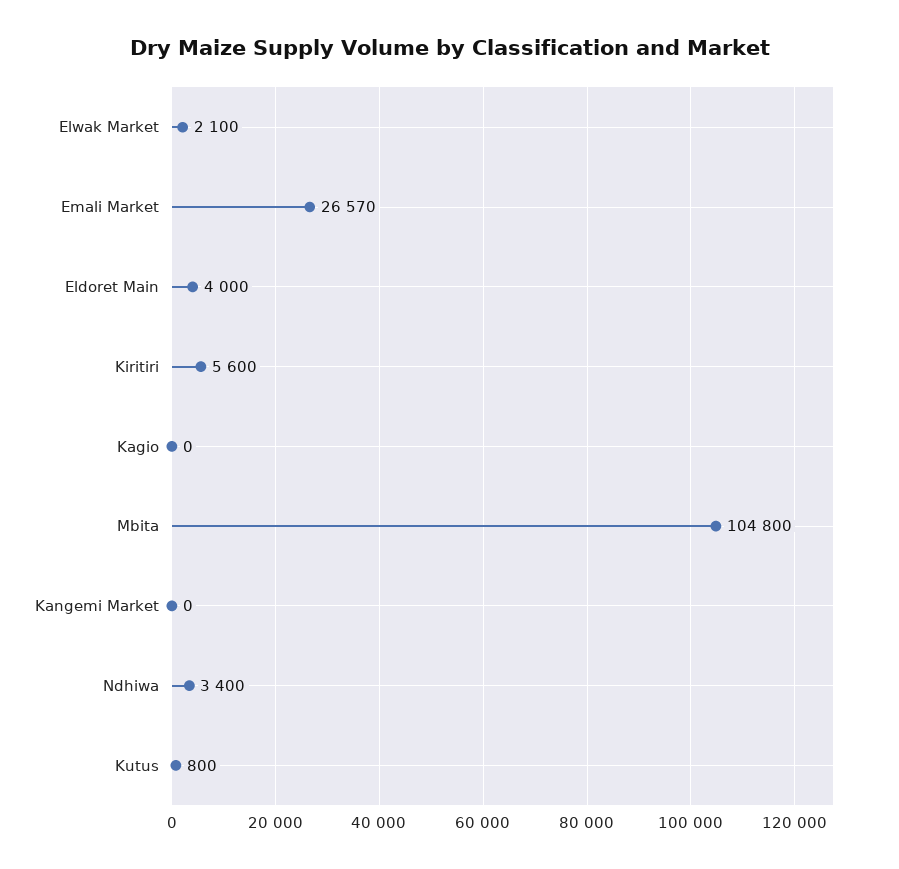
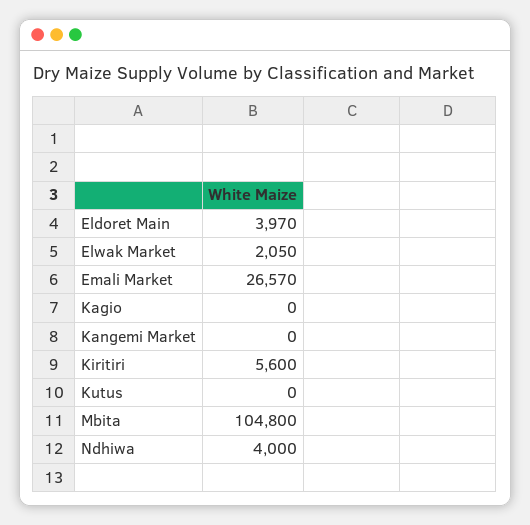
  {
-   "Elwak Market": 2100,
+   "Elwak Market": 2050,
    "Emali Market": 26570,
-   "Eldoret Main": 4000,
+   "Eldoret Main": 3970,
    "Kiritiri": 5600,
    "Kagio": 0,
    "Mbita": 104800,
    "Kangemi Market": 0,
-   "Ndhiwa": 3400,
+   "Ndhiwa": 4000,
-   "Kutus": 800
+   "Kutus": 0
  }

